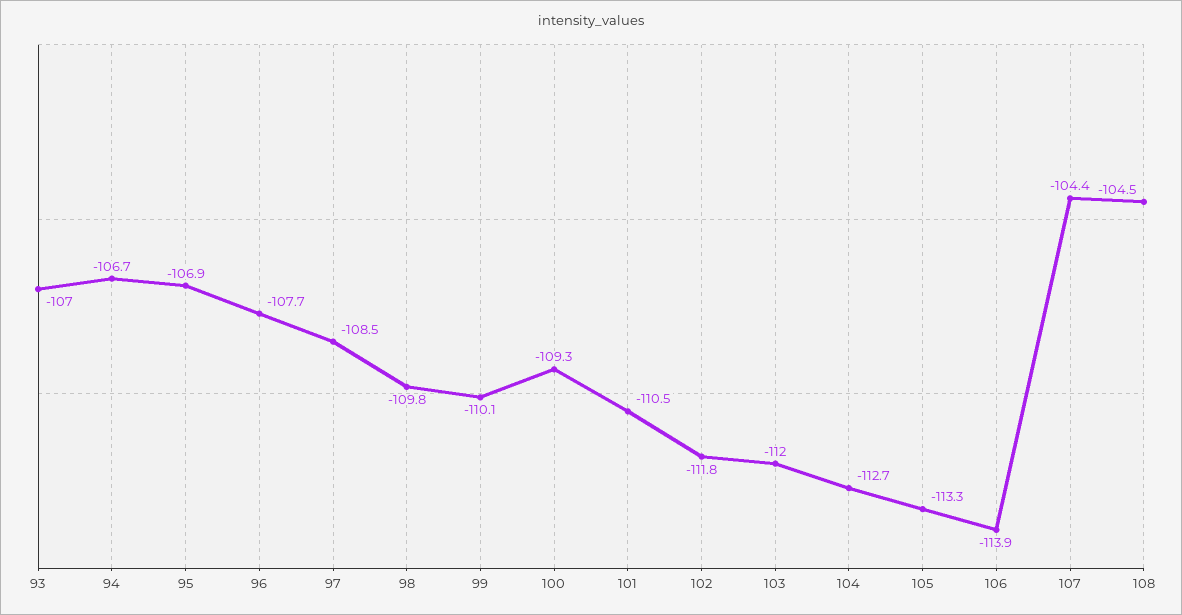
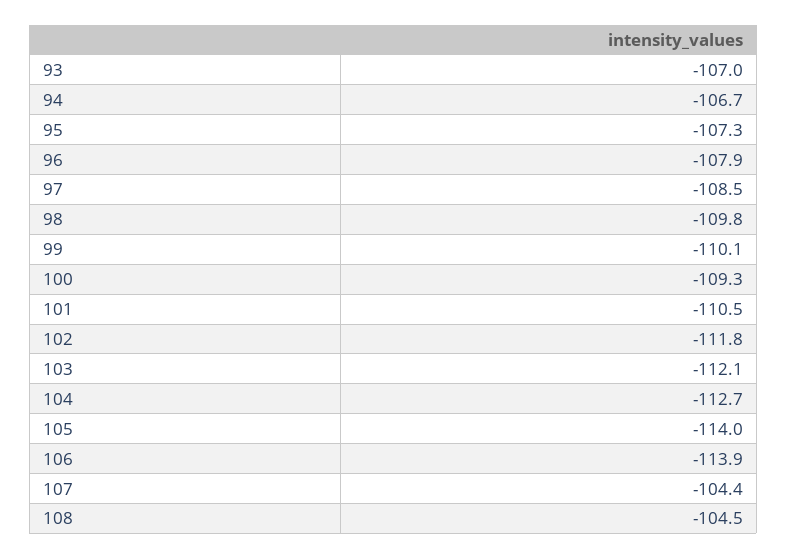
  {
    "93": -107,
    "94": -106.7,
-   "95": -106.9,
+   "95": -107.3,
-   "96": -107.7,
+   "96": -107.9,
    "97": -108.5,
    "98": -109.8,
    "99": -110.1,
    "100": -109.3,
    "101": -110.5,
    "102": -111.8,
-   "103": -112,
+   "103": -112.1,
    "104": -112.7,
-   "105": -113.3,
+   "105": -114,
    "106": -113.9,
    "107": -104.4,
    "108": -104.5
  }

